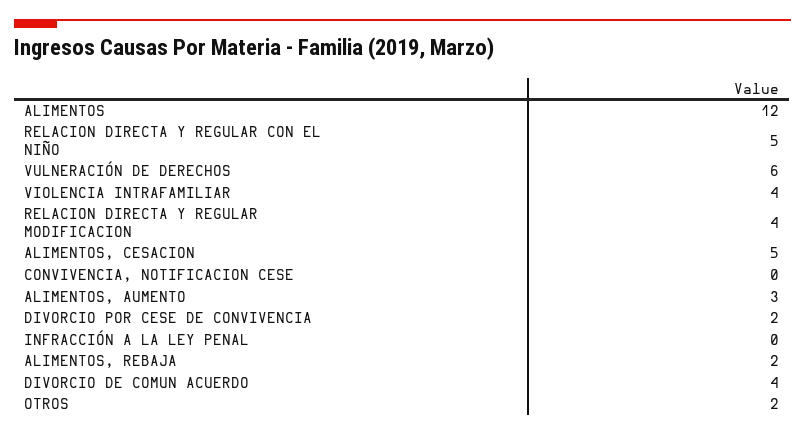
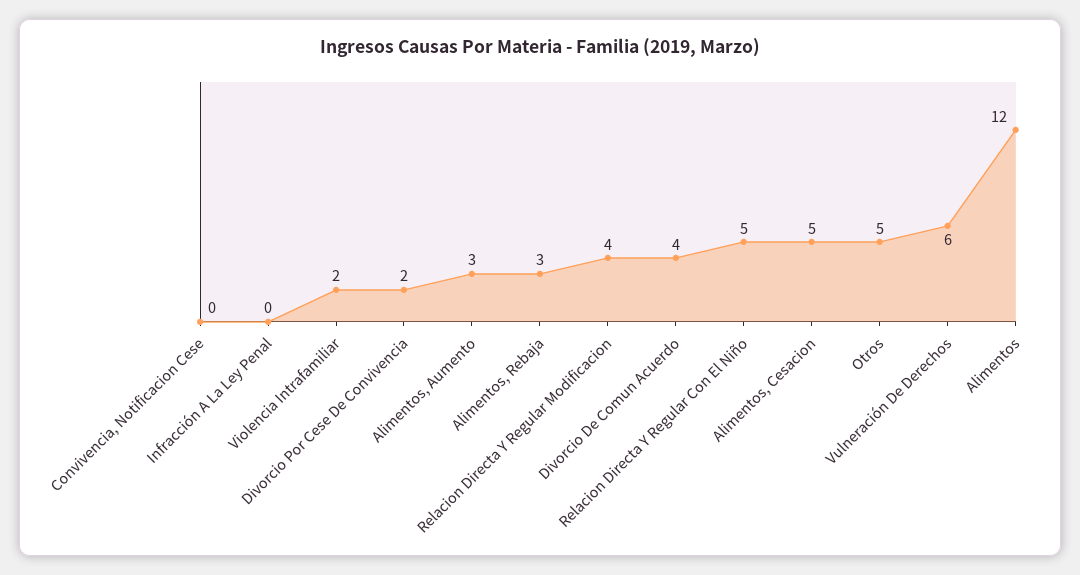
  {
    "ALIMENTOS": 12,
    "RELACION DIRECTA Y REGULAR CON EL NIÑO": 5,
    "VULNERACIÓN DE DERECHOS": 6,
-   "VIOLENCIA INTRAFAMILIAR": 4,
+   "VIOLENCIA INTRAFAMILIAR": 2,
    "RELACION DIRECTA Y REGULAR MODIFICACION": 4,
    "ALIMENTOS, CESACION": 5,
    "CONVIVENCIA, NOTIFICACION CESE": 0,
    "ALIMENTOS, AUMENTO": 3,
    "DIVORCIO POR CESE DE CONVIVENCIA": 2,
    "INFRACCIÓN A LA LEY PENAL": 0,
-   "ALIMENTOS, REBAJA": 2,
+   "ALIMENTOS, REBAJA": 3,
    "DIVORCIO DE COMUN ACUERDO": 4,
-   "OTROS": 2
+   "OTROS": 5
  }

